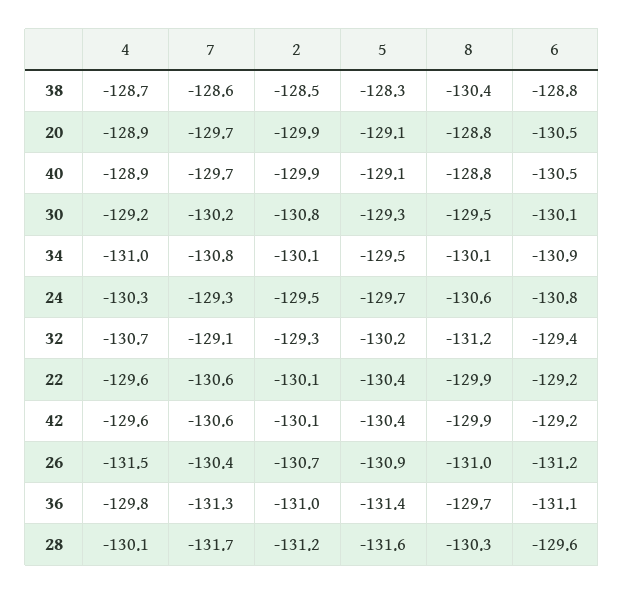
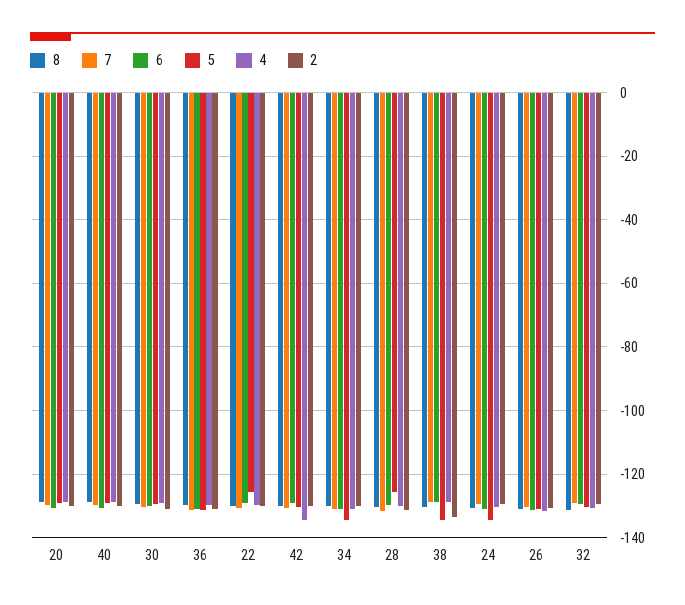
  {
    "4": {
      "38": -128.7,
      "20": -128.9,
      "40": -128.9,
      "30": -129.2,
      "34": -131,
      "24": -130.3,
      "32": -130.7,
      "22": -129.6,
-     "42": -129.6,
+     "42": -134,
      "26": -131.5,
      "36": -129.8,
      "28": -130.1
    },
    "7": {
      "38": -128.6,
      "20": -129.7,
      "40": -129.7,
      "30": -130.2,
      "34": -130.8,
      "24": -129.3,
      "32": -129.1,
      "22": -130.6,
      "42": -130.6,
      "26": -130.4,
      "36": -131.3,
      "28": -131.7
    },
    "2": {
-     "38": -128.5,
+     "38": -134,
      "20": -129.9,
      "40": -129.9,
      "30": -130.8,
      "34": -130.1,
      "24": -129.5,
      "32": -129.3,
      "22": -130.1,
      "42": -130.1,
      "26": -130.7,
      "36": -131,
      "28": -131.2
    },
    "5": {
-     "38": -128.3,
+     "38": -134,
      "20": -129.1,
      "40": -129.1,
      "30": -129.3,
-     "34": -129.5,
+     "34": -134,
-     "24": -129.7,
+     "24": -134,
      "32": -130.2,
-     "22": -130.4,
+     "22": -126,
      "42": -130.4,
      "26": -130.9,
      "36": -131.4,
-     "28": -131.6
+     "28": -126
    },
    "8": {
      "38": -130.4,
      "20": -128.8,
      "40": -128.8,
      "30": -129.5,
      "34": -130.1,
      "24": -130.6,
      "32": -131.2,
      "22": -129.9,
      "42": -129.9,
      "26": -131,
      "36": -129.7,
      "28": -130.3
    },
    "6": {
      "38": -128.8,
      "20": -130.5,
      "40": -130.5,
      "30": -130.1,
      "34": -130.9,
      "24": -130.8,
      "32": -129.4,
      "22": -129.2,
      "42": -129.2,
      "26": -131.2,
      "36": -131.1,
      "28": -129.6
    }
  }

